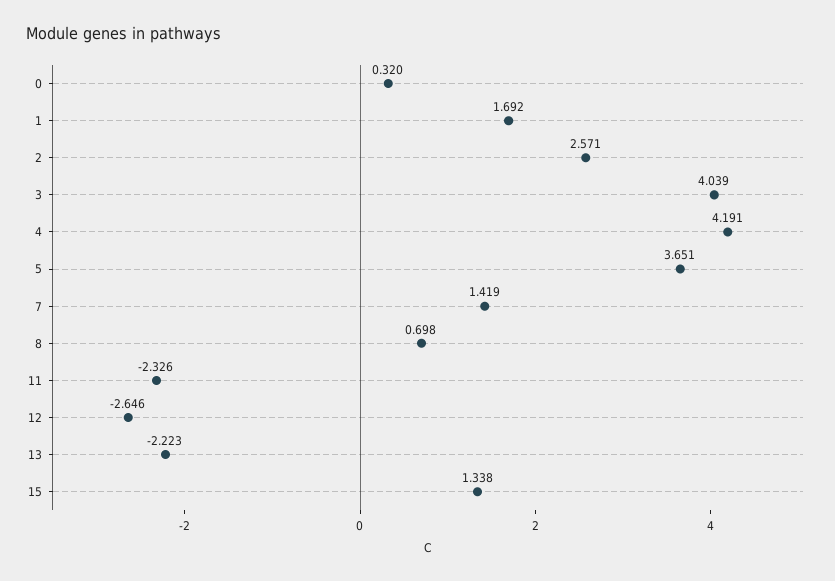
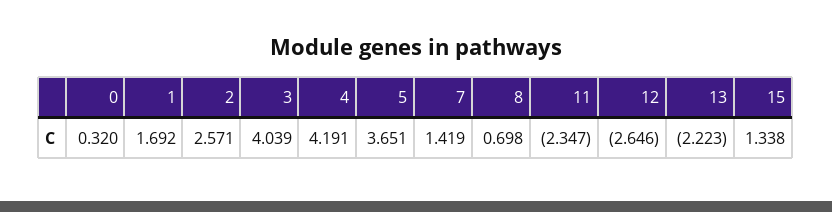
  {
    "0": 0.32,
    "1": 1.692,
    "2": 2.571,
    "3": 4.039,
    "4": 4.191,
    "5": 3.651,
    "7": 1.419,
    "8": 0.698,
-   "11": -2.326,
+   "11": -2.347,
    "12": -2.646,
    "13": -2.223,
    "15": 1.338
  }

